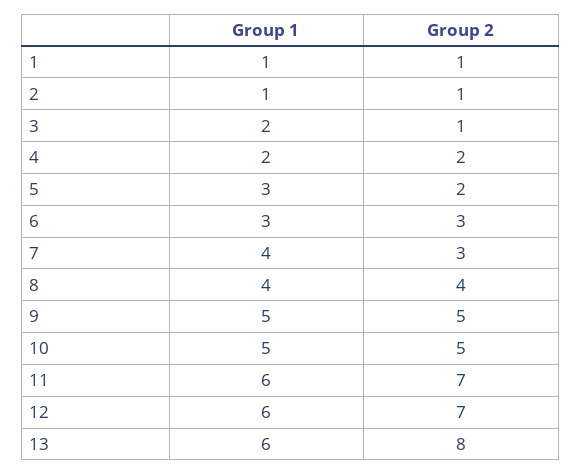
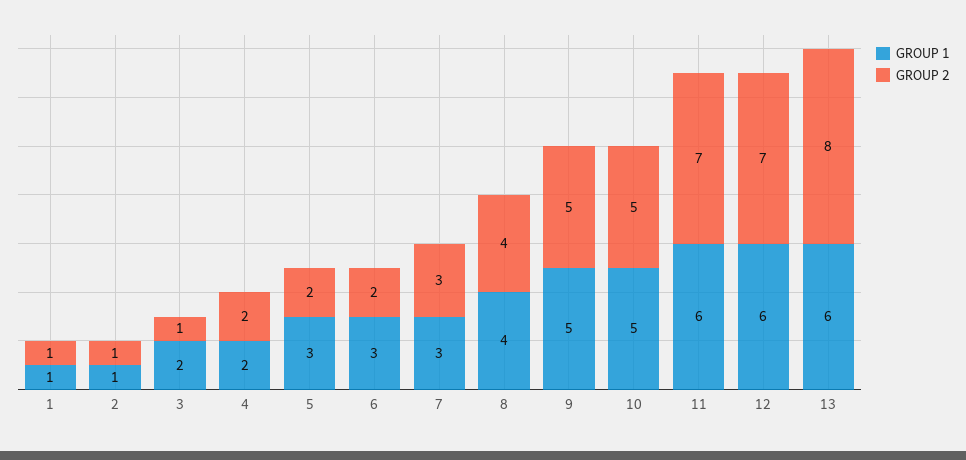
  {
    "Group 1": {
      "1": 1,
      "2": 1,
      "3": 2,
      "4": 2,
      "5": 3,
      "6": 3,
-     "7": 4,
+     "7": 3,
      "8": 4,
      "9": 5,
      "10": 5,
      "11": 6,
      "12": 6,
      "13": 6
    },
    "Group 2": {
      "1": 1,
      "2": 1,
      "3": 1,
      "4": 2,
      "5": 2,
-     "6": 3,
+     "6": 2,
      "7": 3,
      "8": 4,
      "9": 5,
      "10": 5,
      "11": 7,
      "12": 7,
      "13": 8
    }
  }

